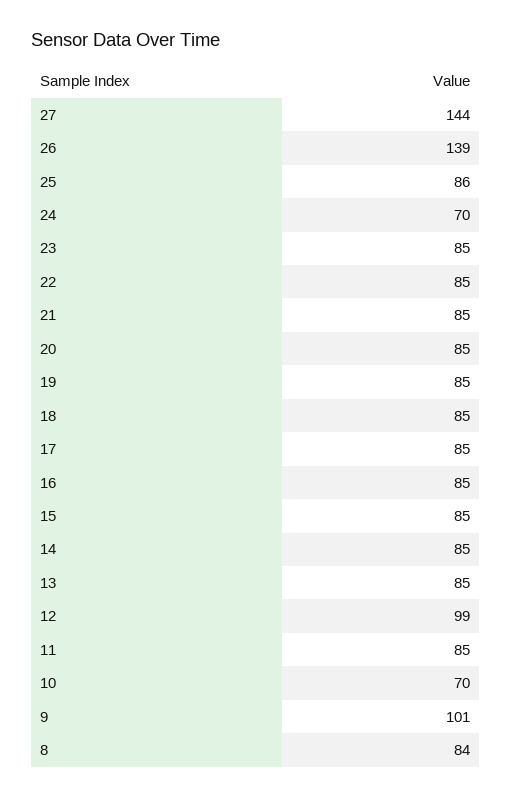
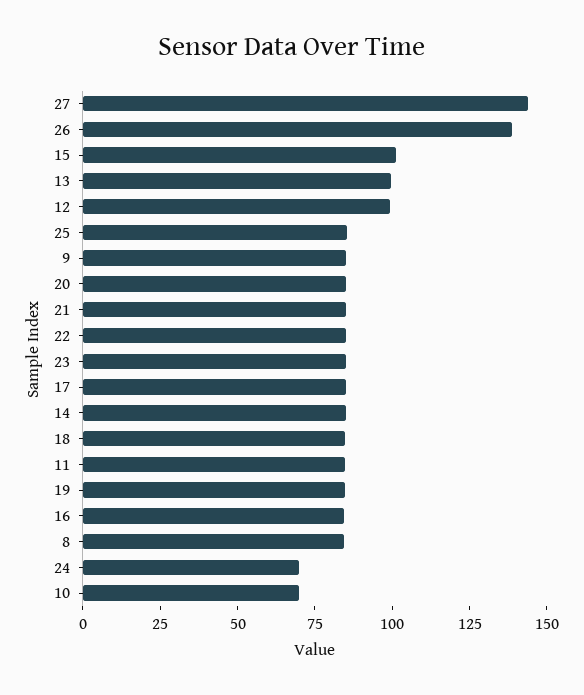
  {
    "27": 144,
    "26": 139,
    "25": 86,
    "24": 70,
    "23": 85,
    "22": 85,
    "21": 85,
    "20": 85,
    "19": 85,
    "18": 85,
    "17": 85,
    "16": 85,
-   "15": 85,
+   "15": 100,
    "14": 85,
-   "13": 85,
+   "13": 100,
    "12": 99,
    "11": 85,
    "10": 70,
-   "9": 101,
+   "9": 85,
    "8": 84
  }

